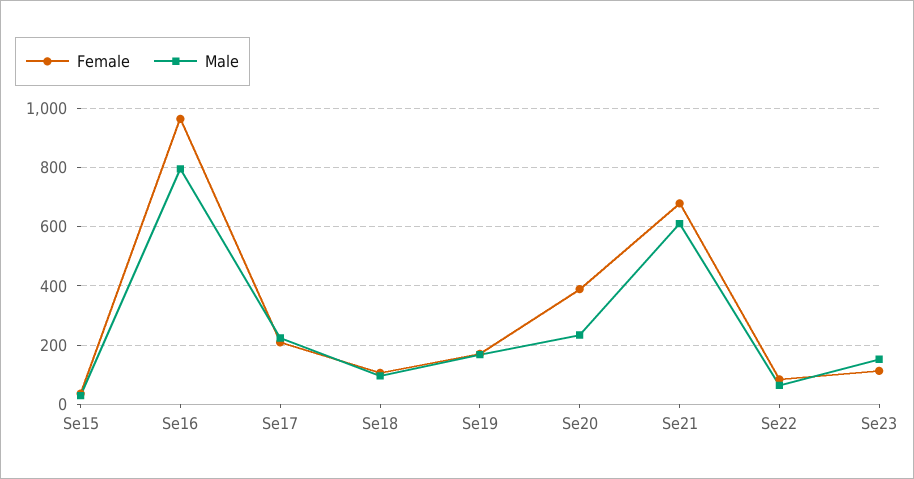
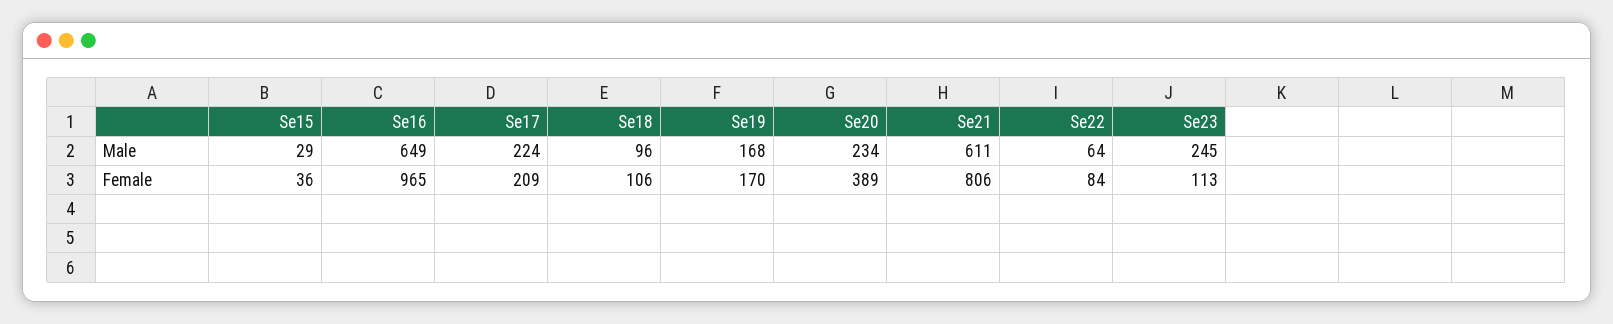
  {
    "Female": {
      "Se15": 36,
      "Se16": 965,
      "Se17": 209,
      "Se18": 106,
      "Se19": 170,
      "Se20": 389,
-     "Se21": 675,
+     "Se21": 806,
      "Se22": 84,
      "Se23": 113
    },
    "Male": {
      "Se15": 29,
-     "Se16": 800,
+     "Se16": 649,
      "Se17": 224,
      "Se18": 96,
      "Se19": 168,
      "Se20": 234,
      "Se21": 611,
      "Se22": 64,
-     "Se23": 150
+     "Se23": 245
    }
  }

